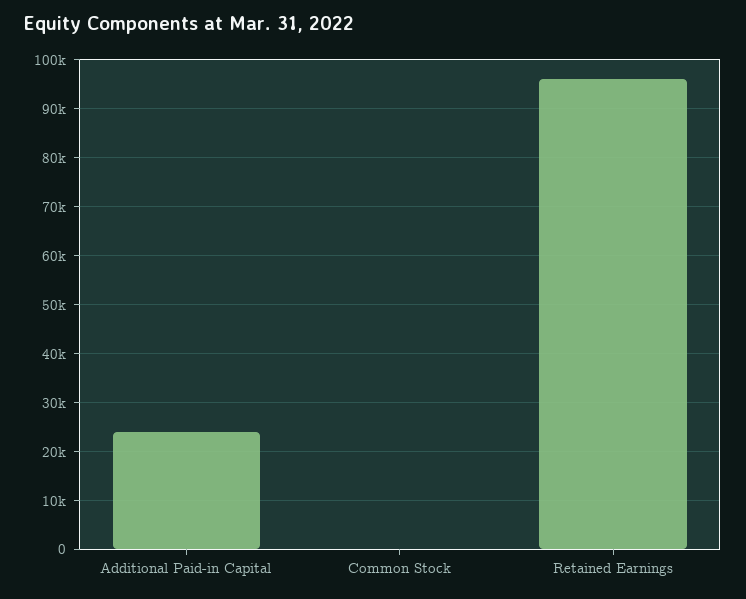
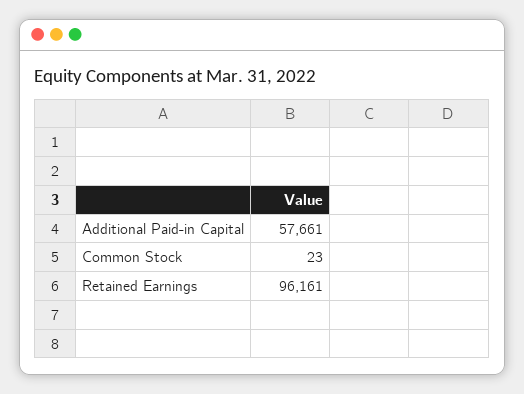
  {
-   "Additional Paid-in Capital": 24000,
+   "Additional Paid-in Capital": 57661,
    "Common Stock": 23,
    "Retained Earnings": 96161
  }

